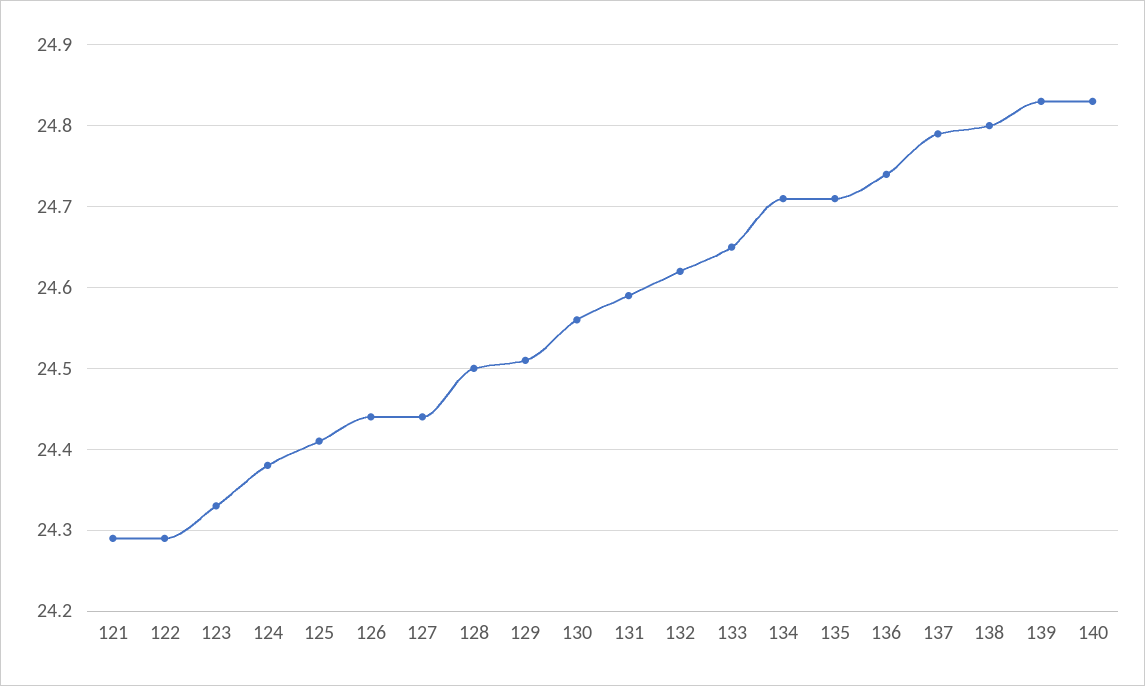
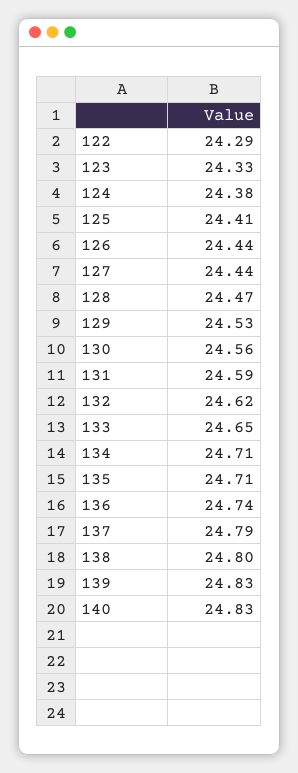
  {
-   "121": 24.29,
    "122": 24.29,
    "123": 24.33,
    "124": 24.38,
    "125": 24.41,
    "126": 24.44,
    "127": 24.44,
-   "128": 24.5,
+   "128": 24.47,
-   "129": 24.51,
+   "129": 24.53,
    "130": 24.56,
    "131": 24.59,
    "132": 24.62,
    "133": 24.65,
    "134": 24.71,
    "135": 24.71,
    "136": 24.74,
    "137": 24.79,
    "138": 24.8,
    "139": 24.83,
    "140": 24.83
  }

